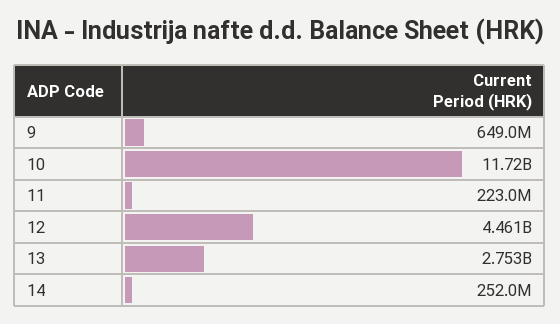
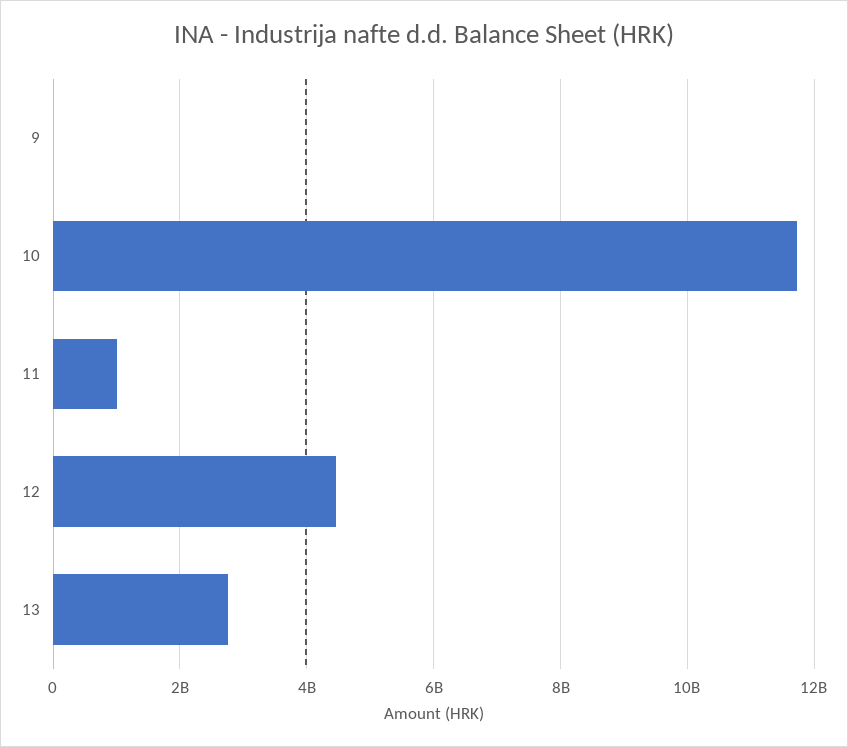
  {
-   "9": 649000000,
+   "9": 0,
    "10": 11720000000,
-   "11": 223000000,
+   "11": 1000000000,
    "12": 4461000000,
-   "13": 2753000000,
+   "13": 2753000000
-   "14": 252000000
  }

